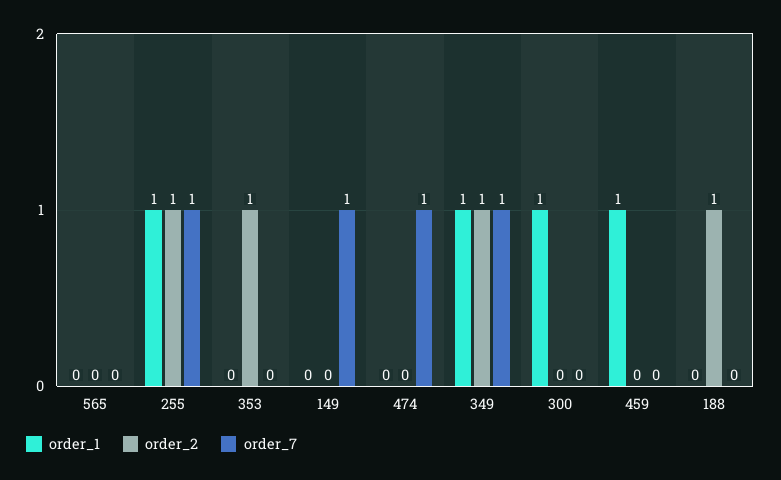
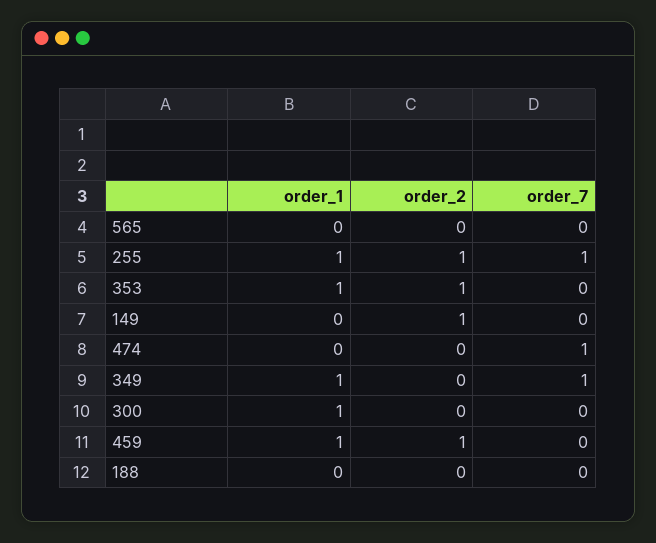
  {
    "order_1": {
      "565": 0,
      "255": 1,
-     "353": 0,
+     "353": 1,
      "149": 0,
      "474": 0,
      "349": 1,
      "300": 1,
      "459": 1,
      "188": 0
    },
    "order_2": {
      "565": 0,
      "255": 1,
      "353": 1,
-     "149": 0,
+     "149": 1,
      "474": 0,
-     "349": 1,
+     "349": 0,
      "300": 0,
-     "459": 0,
+     "459": 1,
-     "188": 1
+     "188": 0
    },
    "order_7": {
      "565": 0,
      "255": 1,
      "353": 0,
-     "149": 1,
+     "149": 0,
      "474": 1,
      "349": 1,
      "300": 0,
      "459": 0,
      "188": 0
    }
  }

